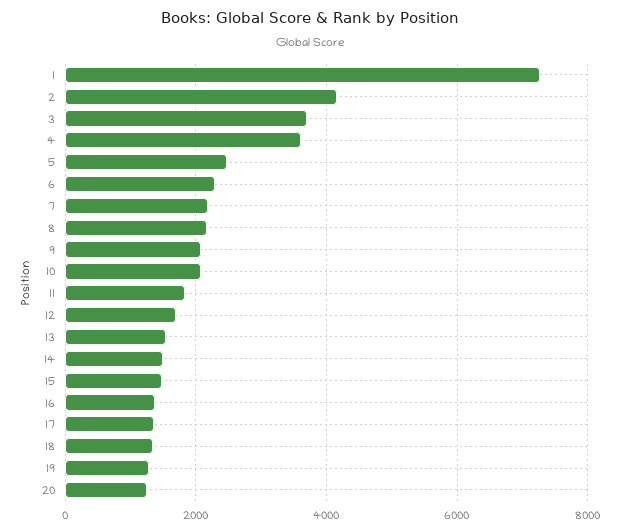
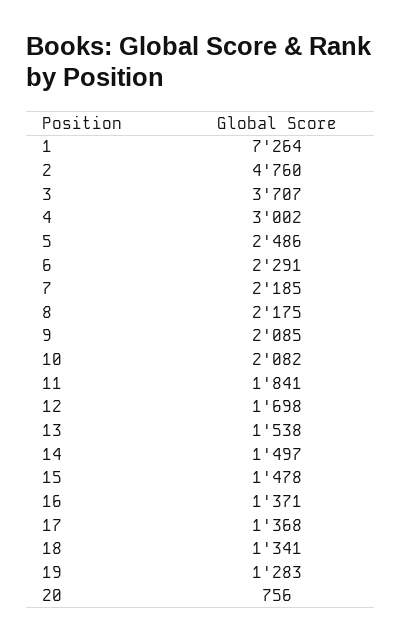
  {
    "1": 7264,
-   "2": 4200,
+   "2": 4760,
    "3": 3707,
-   "4": 3600,
+   "4": 3002,
    "5": 2486,
    "6": 2291,
    "7": 2185,
    "8": 2175,
    "9": 2085,
    "10": 2082,
    "11": 1841,
    "12": 1698,
    "13": 1538,
    "14": 1497,
    "15": 1478,
    "16": 1371,
    "17": 1368,
    "18": 1341,
    "19": 1283,
-   "20": 1200
+   "20": 756
  }

